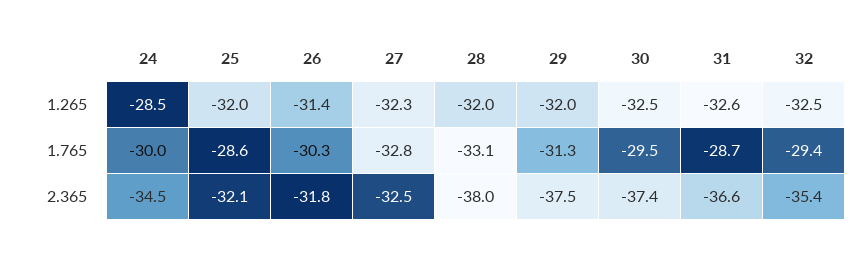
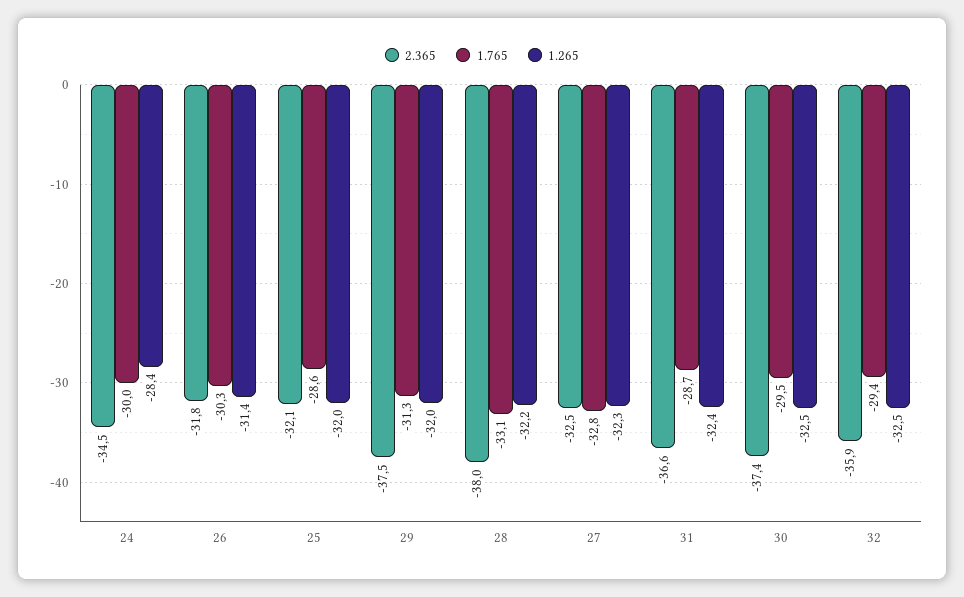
  {
    "1.265": {
-     "24": -28.5,
+     "24": -28.4,
      "25": -32,
      "26": -31.4,
      "27": -32.3,
-     "28": -32,
+     "28": -32.2,
      "29": -32,
      "30": -32.5,
-     "31": -32.6,
+     "31": -32.4,
      "32": -32.5
    },
    "1.765": {
      "24": -30,
      "25": -28.6,
      "26": -30.3,
      "27": -32.8,
      "28": -33.1,
      "29": -31.3,
      "30": -29.5,
      "31": -28.7,
      "32": -29.4
    },
    "2.365": {
      "24": -34.5,
      "25": -32.1,
      "26": -31.8,
      "27": -32.5,
      "28": -38,
      "29": -37.5,
      "30": -37.4,
      "31": -36.6,
-     "32": -35.4
+     "32": -35.9
    }
  }

